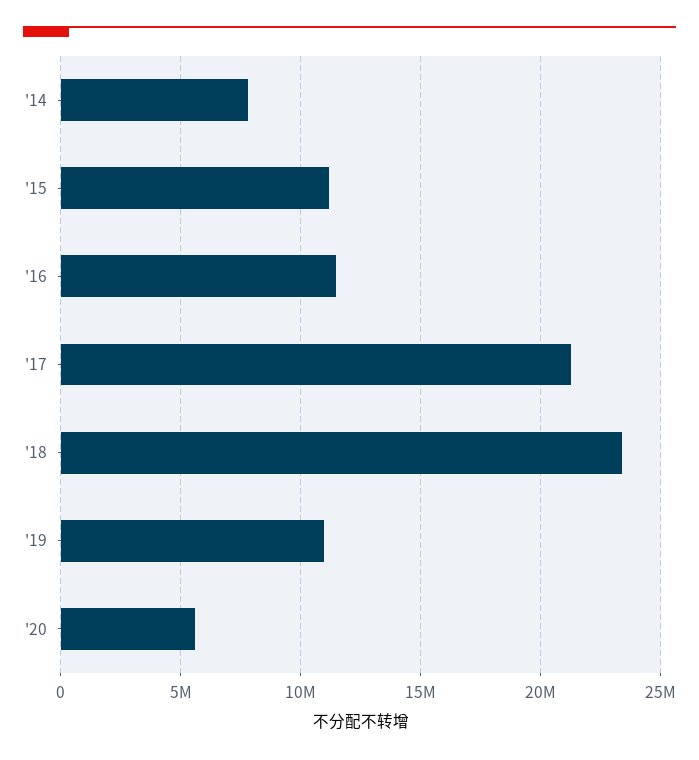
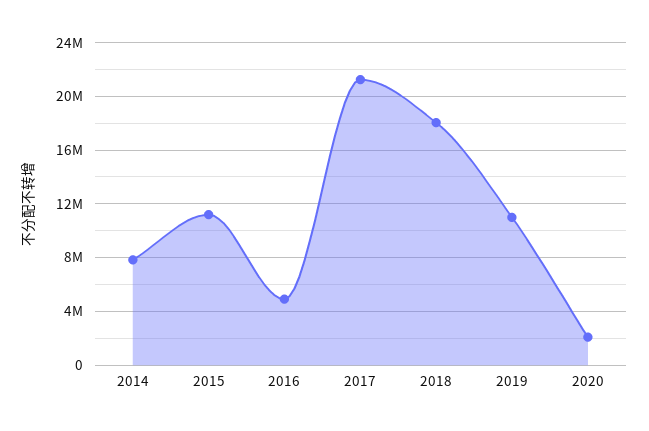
  {
    "'14": 8000000,
    "'15": 11000000,
-   "'16": 11500000,
+   "'16": 5000000,
    "'17": 21500000,
-   "'18": 23500000,
+   "'18": 18000000,
    "'19": 11000000,
-   "'20": 5500000
+   "'20": 2000000
  }

